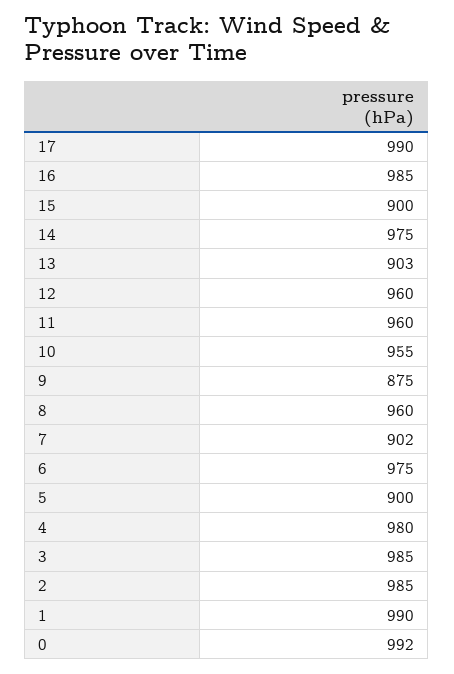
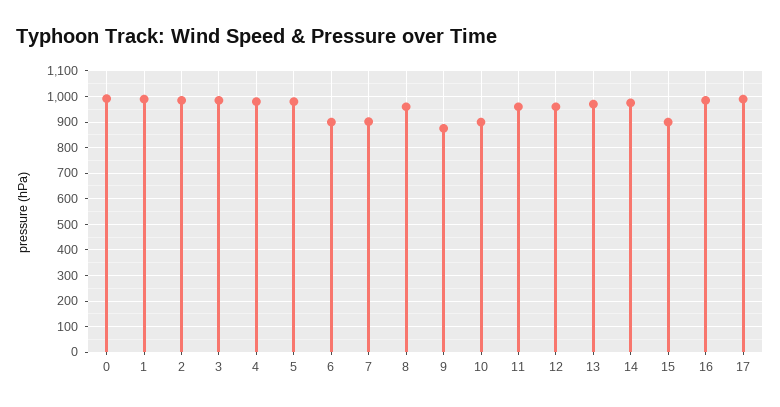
  {
    "17": 990,
    "16": 985,
    "15": 900,
    "14": 975,
-   "13": 903,
+   "13": 975,
    "12": 960,
    "11": 960,
-   "10": 955,
+   "10": 900,
    "9": 875,
    "8": 960,
    "7": 902,
-   "6": 975,
+   "6": 900,
-   "5": 900,
+   "5": 975,
    "4": 980,
    "3": 985,
    "2": 985,
    "1": 990,
    "0": 992
  }

